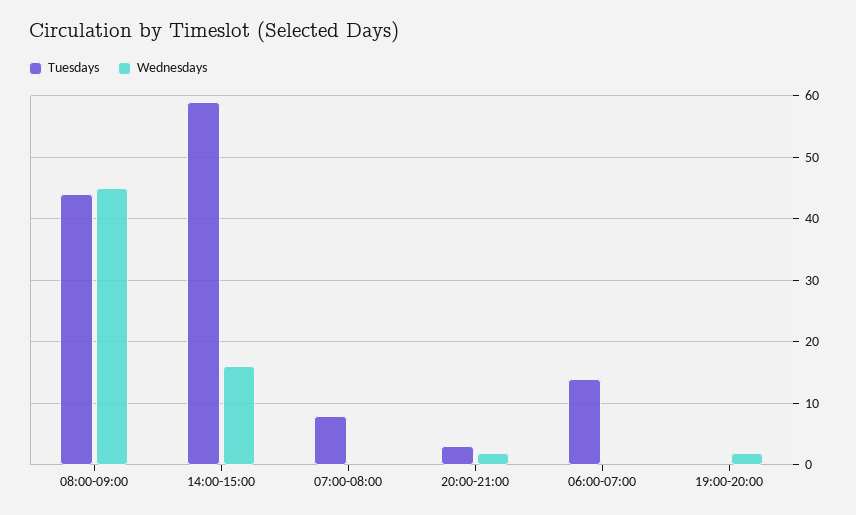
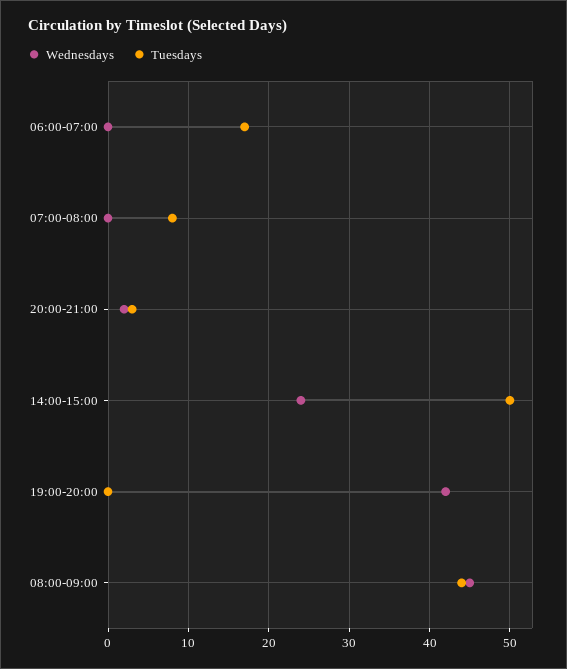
  {
    "Tuesdays": {
      "08:00-09:00": 44,
-     "14:00-15:00": 59,
+     "14:00-15:00": 50,
      "07:00-08:00": 8,
      "20:00-21:00": 3,
-     "06:00-07:00": 14,
+     "06:00-07:00": 17,
      "19:00-20:00": 0
    },
    "Wednesdays": {
      "08:00-09:00": 45,
-     "14:00-15:00": 16,
+     "14:00-15:00": 24,
      "07:00-08:00": 0,
      "20:00-21:00": 2,
      "06:00-07:00": 0,
-     "19:00-20:00": 2
+     "19:00-20:00": 42
    }
  }

